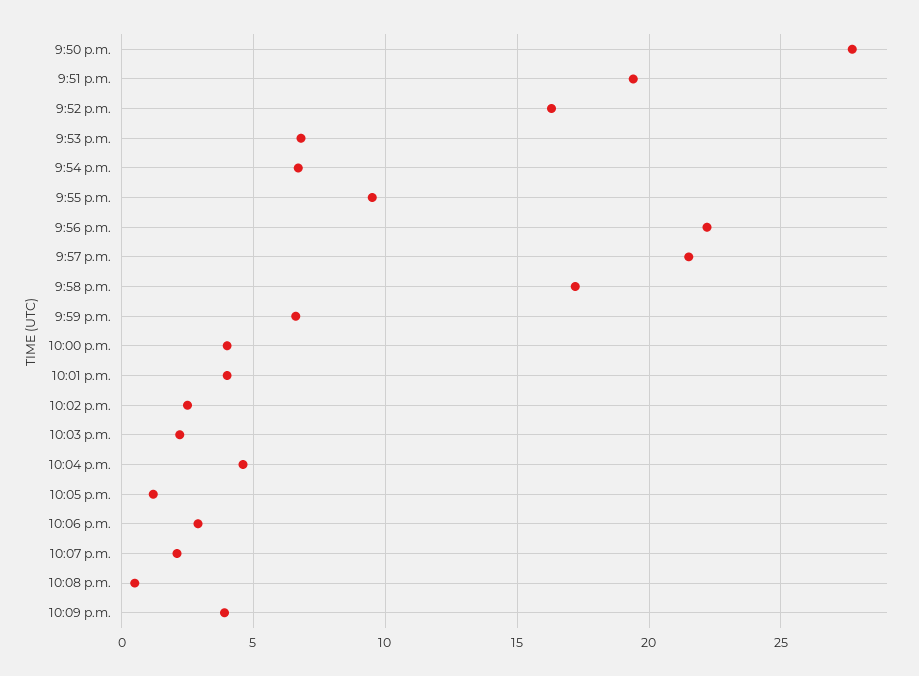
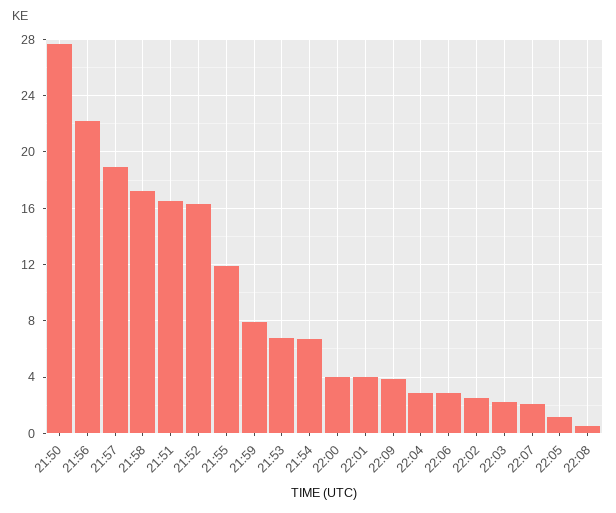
  {
    "9:50 p.m.": 27.5,
-   "9:51 p.m.": 19.5,
+   "9:51 p.m.": 16.5,
    "9:52 p.m.": 16.5,
    "9:53 p.m.": 7,
    "9:54 p.m.": 6.5,
-   "9:55 p.m.": 9.5,
+   "9:55 p.m.": 12,
    "9:56 p.m.": 22,
-   "9:57 p.m.": 21.5,
+   "9:57 p.m.": 19,
    "9:58 p.m.": 17,
-   "9:59 p.m.": 6.5,
+   "9:59 p.m.": 8,
    "10:00 p.m.": 4,
    "10:01 p.m.": 4,
    "10:02 p.m.": 2.5,
    "10:03 p.m.": 2,
-   "10:04 p.m.": 4.5,
+   "10:04 p.m.": 3,
    "10:05 p.m.": 1,
    "10:06 p.m.": 3,
    "10:07 p.m.": 2,
    "10:08 p.m.": 0.5,
    "10:09 p.m.": 4
  }

